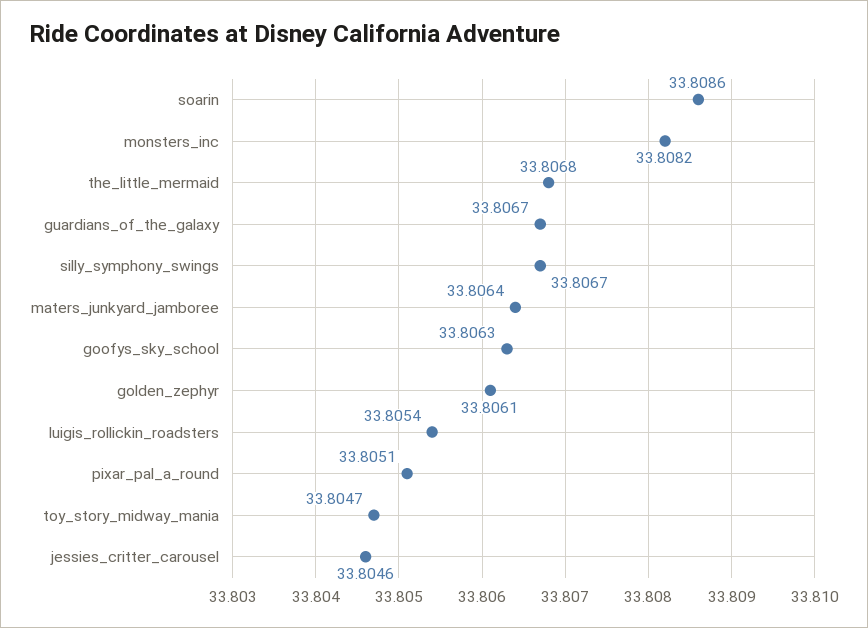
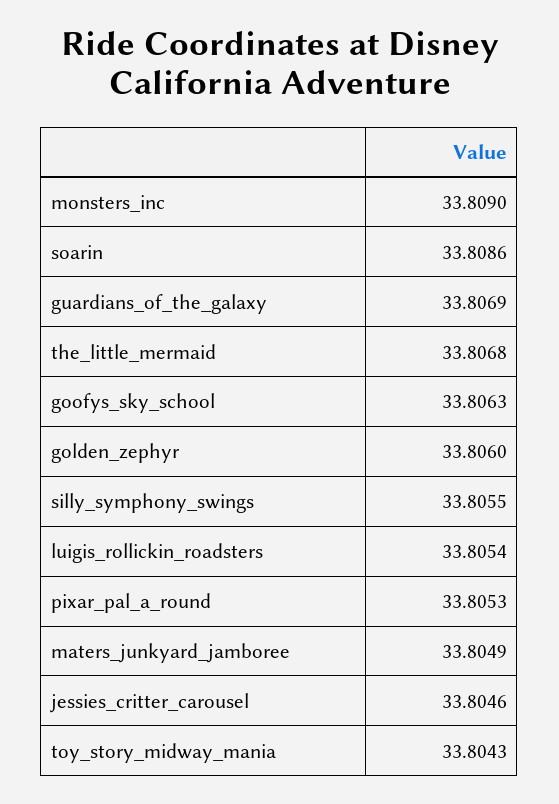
  {
    "soarin": 33.8086,
-   "monsters_inc": 33.8082,
+   "monsters_inc": 33.809,
    "the_little_mermaid": 33.8068,
-   "guardians_of_the_galaxy": 33.8067,
+   "guardians_of_the_galaxy": 33.8069,
-   "silly_symphony_swings": 33.8067,
+   "silly_symphony_swings": 33.8055,
-   "maters_junkyard_jamboree": 33.8064,
+   "maters_junkyard_jamboree": 33.8049,
    "goofys_sky_school": 33.8063,
-   "golden_zephyr": 33.8061,
+   "golden_zephyr": 33.806,
    "luigis_rollickin_roadsters": 33.8054,
-   "pixar_pal_a_round": 33.8051,
+   "pixar_pal_a_round": 33.8053,
-   "toy_story_midway_mania": 33.8047,
+   "toy_story_midway_mania": 33.8043,
    "jessies_critter_carousel": 33.8046
  }

